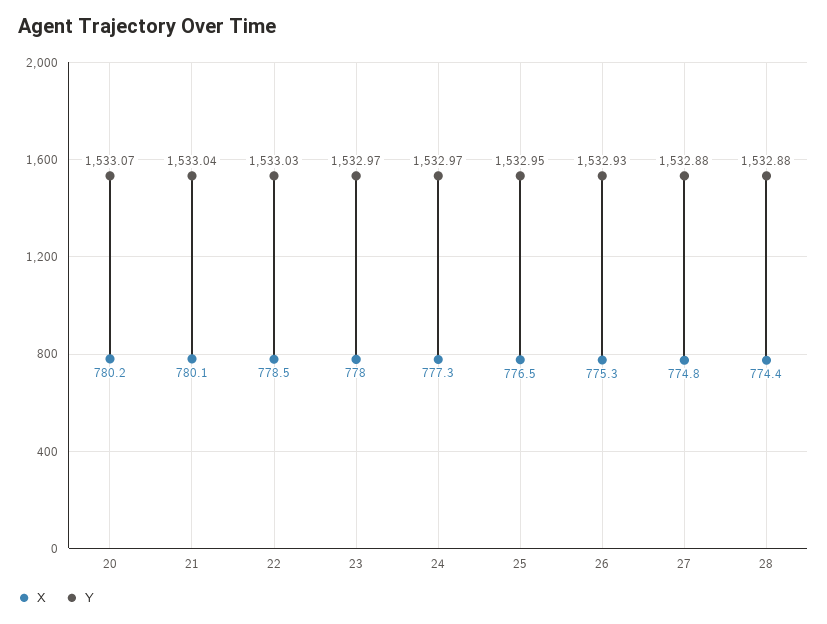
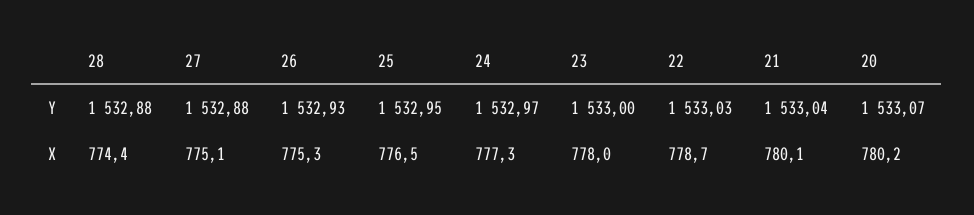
  {
    "X": {
      "20": 780.2,
      "21": 780.1,
-     "22": 778.5,
+     "22": 778.7,
      "23": 778,
      "24": 777.3,
      "25": 776.5,
      "26": 775.3,
-     "27": 774.8,
+     "27": 775.1,
      "28": 774.4
    },
    "Y": {
      "20": 1533.07,
      "21": 1533.04,
      "22": 1533.03,
-     "23": 1532.97,
+     "23": 1533,
      "24": 1532.97,
      "25": 1532.95,
      "26": 1532.93,
      "27": 1532.88,
      "28": 1532.88
    }
  }

